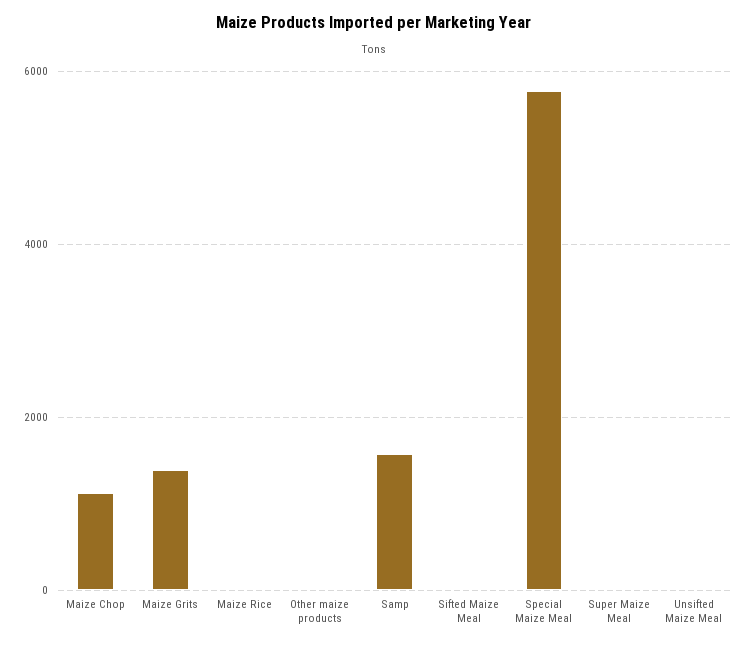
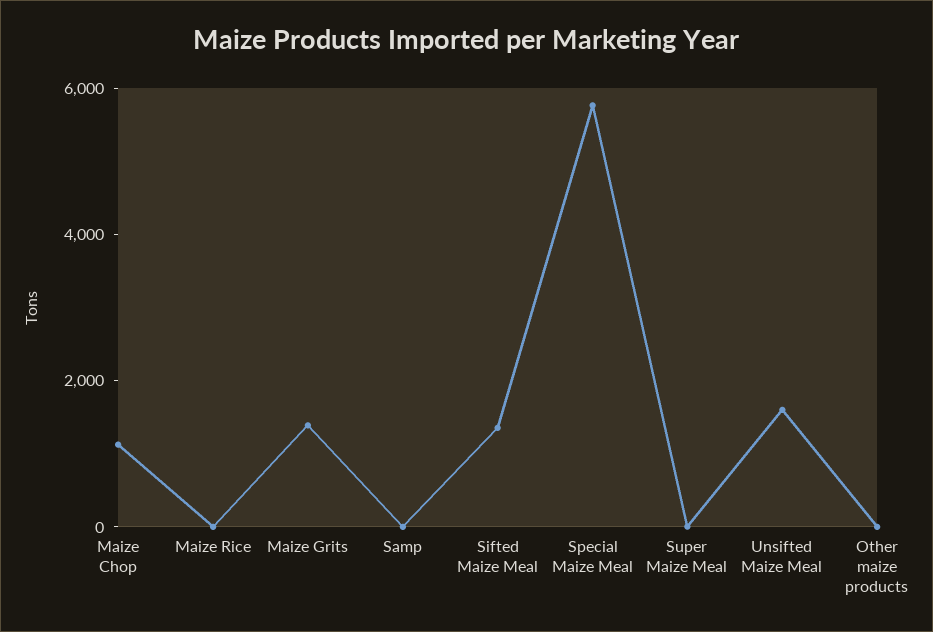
  {
    "Maize Chop": 1200,
    "Maize Grits": 1400,
    "Maize Rice": 0,
    "Other maize products": 0,
-   "Samp": 1600,
+   "Samp": 0,
-   "Sifted Maize Meal": 0,
+   "Sifted Maize Meal": 1500,
    "Special Maize Meal": 5800,
    "Super Maize Meal": 0,
-   "Unsifted Maize Meal": 0
+   "Unsifted Maize Meal": 1500
  }

